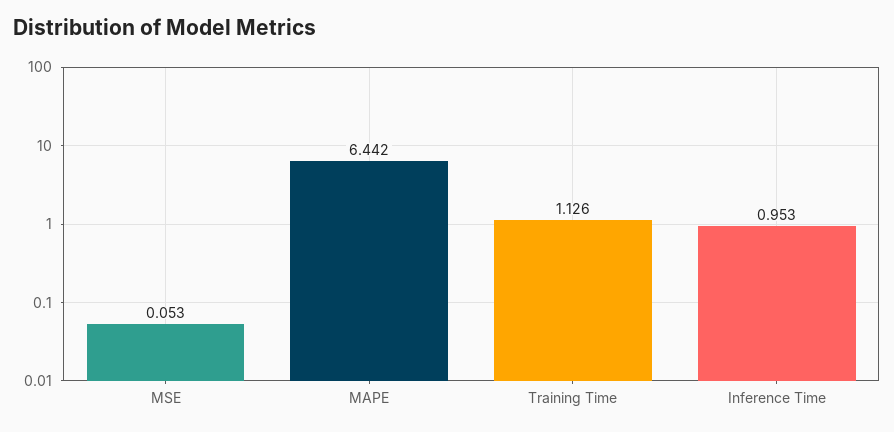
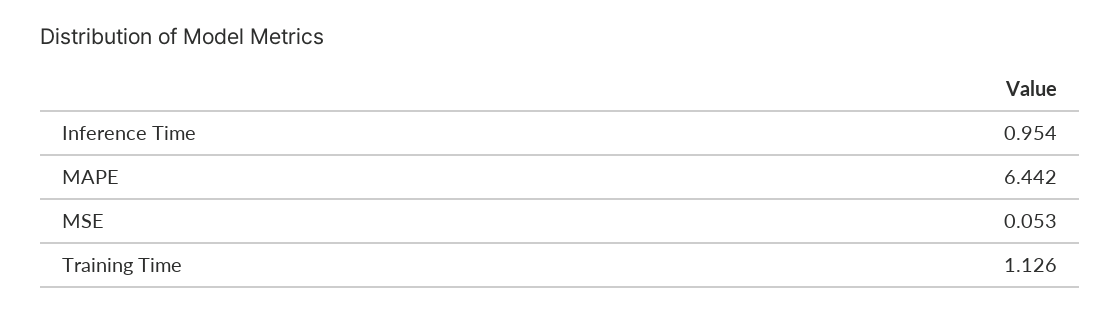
  {
    "MSE": 0.053,
    "MAPE": 6.442,
    "Training Time": 1.126,
-   "Inference Time": 0.953
+   "Inference Time": 0.954
  }

